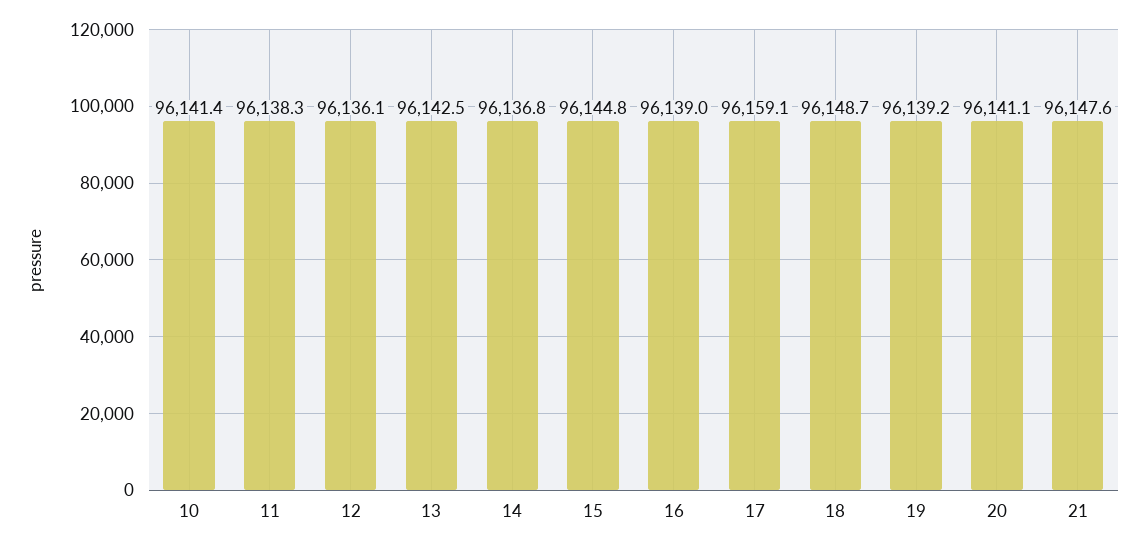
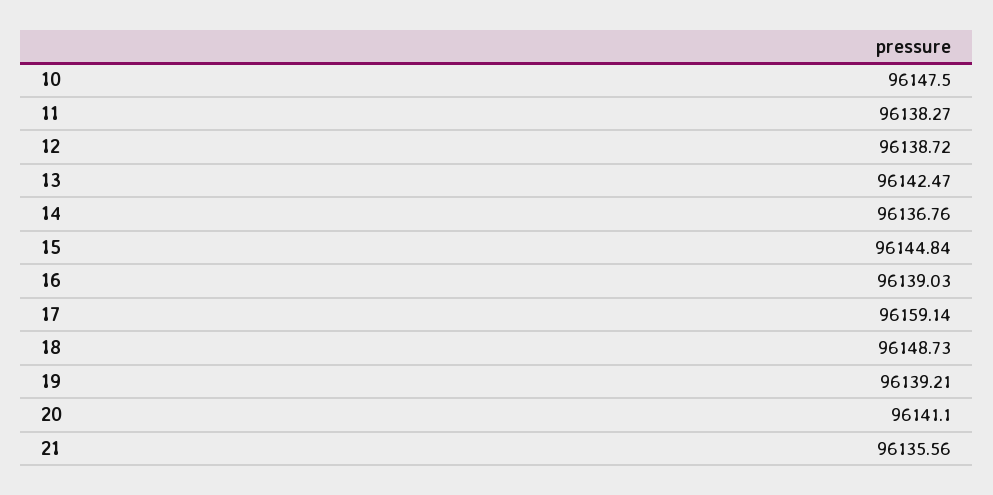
  {
-   "10": 96141.4,
+   "10": 96147.5,
    "11": 96138.27,
-   "12": 96136.1,
+   "12": 96138.72,
    "13": 96142.47,
    "14": 96136.76,
    "15": 96144.84,
    "16": 96139.03,
    "17": 96159.14,
    "18": 96148.73,
    "19": 96139.21,
    "20": 96141.1,
-   "21": 96147.6
+   "21": 96135.56
  }

